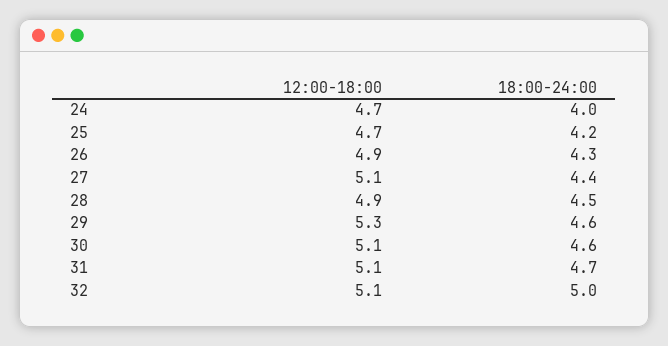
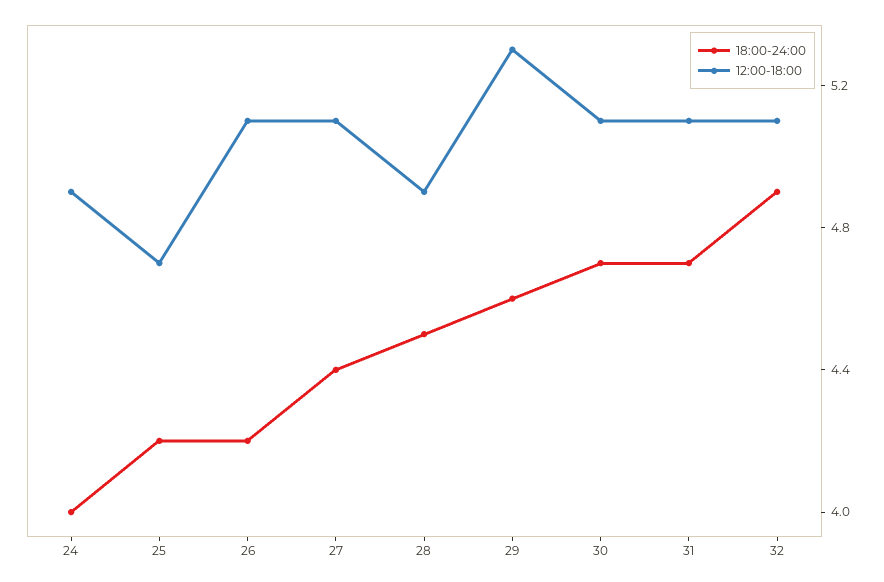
  {
    "12:00-18:00": {
-     "24": 4.7,
+     "24": 4.9,
      "25": 4.7,
-     "26": 4.9,
+     "26": 5.1,
      "27": 5.1,
      "28": 4.9,
      "29": 5.3,
      "30": 5.1,
      "31": 5.1,
      "32": 5.1
    },
    "18:00-24:00": {
      "24": 4,
      "25": 4.2,
-     "26": 4.3,
+     "26": 4.2,
      "27": 4.4,
      "28": 4.5,
      "29": 4.6,
-     "30": 4.6,
+     "30": 4.7,
      "31": 4.7,
-     "32": 5
+     "32": 4.9
    }
  }

